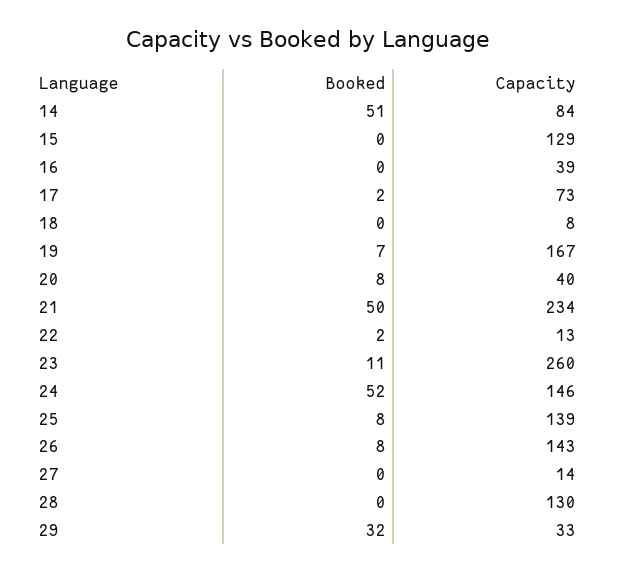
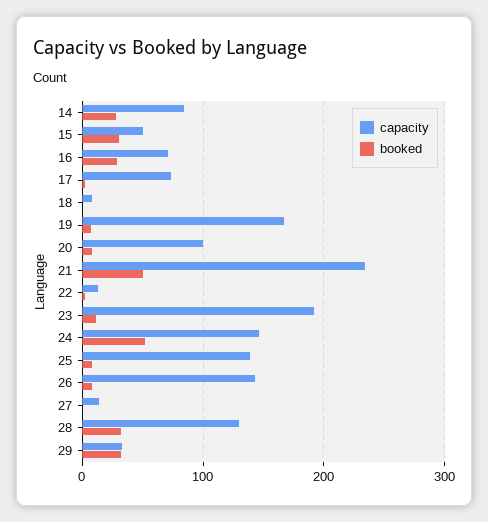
  {
    "Booked": {
-     "14": 51,
+     "14": 30,
-     "15": 0,
+     "15": 30,
-     "16": 0,
+     "16": 30,
      "17": 2,
      "18": 0,
      "19": 7,
      "20": 8,
      "21": 50,
      "22": 2,
      "23": 11,
      "24": 52,
      "25": 8,
      "26": 8,
      "27": 0,
-     "28": 0,
+     "28": 30,
      "29": 32
    },
    "Capacity": {
      "14": 84,
-     "15": 129,
+     "15": 50,
-     "16": 39,
+     "16": 70,
      "17": 73,
      "18": 8,
      "19": 167,
-     "20": 40,
+     "20": 100,
      "21": 234,
      "22": 13,
-     "23": 260,
+     "23": 190,
      "24": 146,
      "25": 139,
      "26": 143,
      "27": 14,
      "28": 130,
      "29": 33
    }
  }

